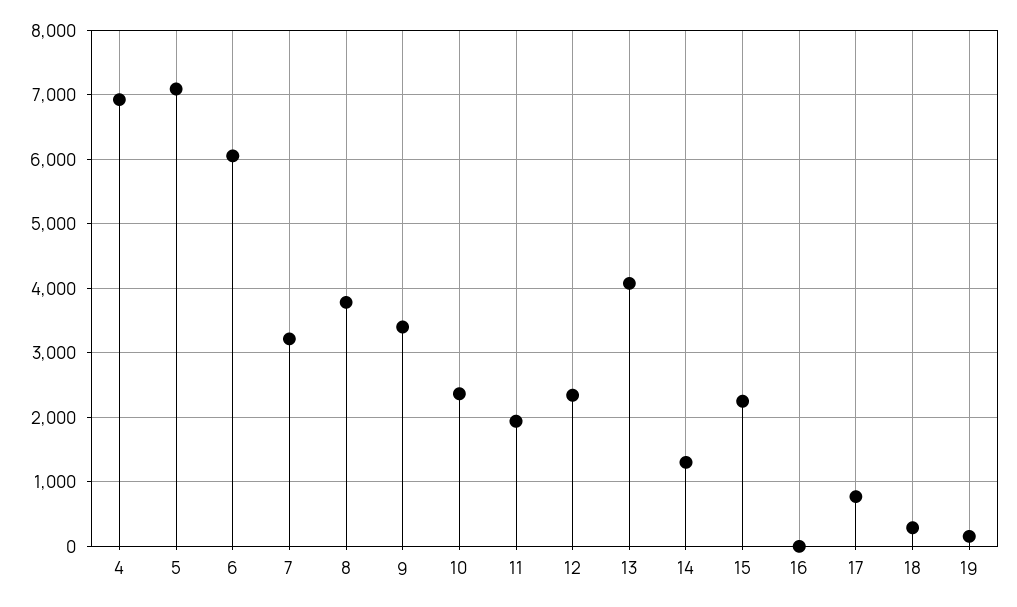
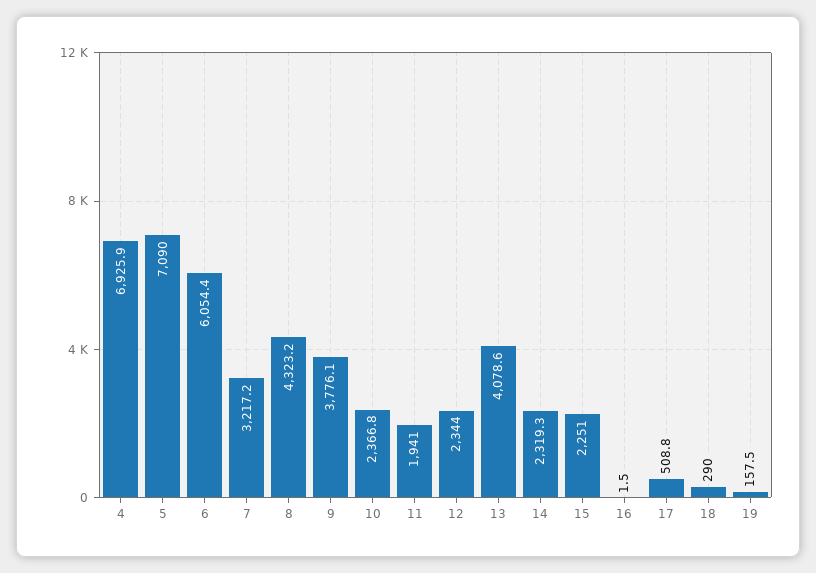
  {
    "4": 6925.9,
    "5": 7090,
    "6": 6054.4,
    "7": 3217.2,
-   "8": 3800,
+   "8": 4323.2,
-   "9": 3400,
+   "9": 3776.1,
    "10": 2366.8,
    "11": 1941,
    "12": 2344,
    "13": 4078.6,
-   "14": 1300,
+   "14": 2319.3,
    "15": 2251,
    "16": 1.5,
-   "17": 800,
+   "17": 508.8,
    "18": 290,
    "19": 157.5
  }

